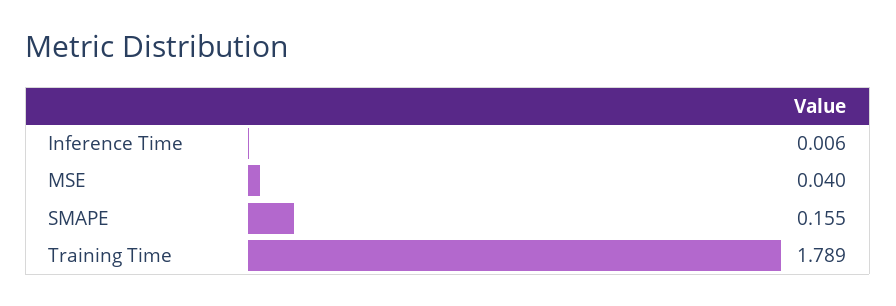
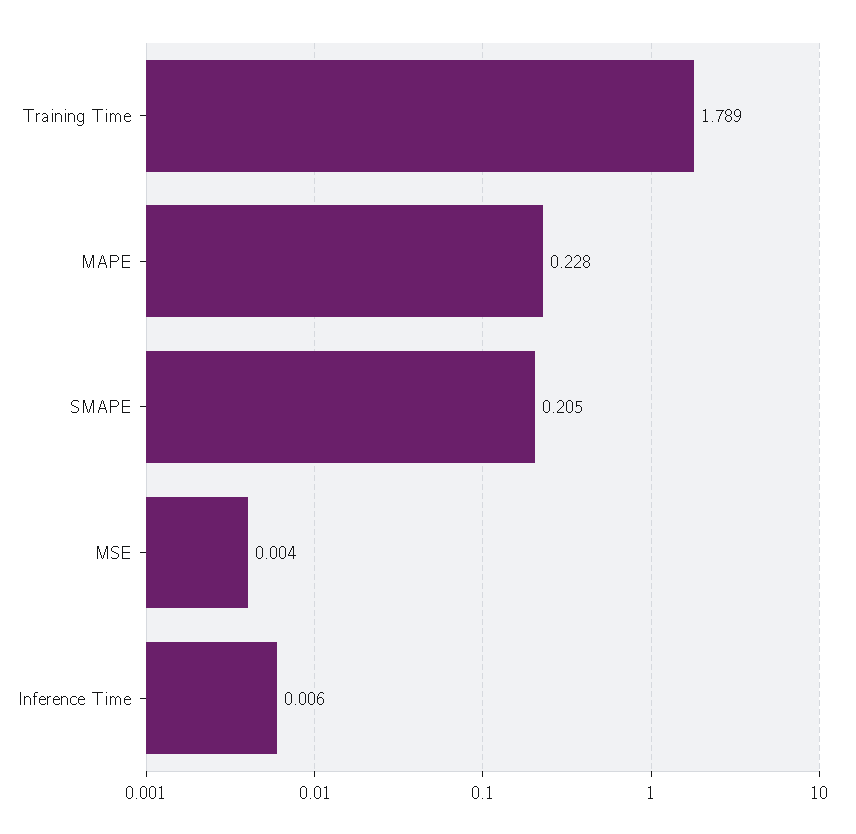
  {
    "Inference Time": 0.006,
-   "MSE": 0.04,
+   "MSE": 0.004,
-   "SMAPE": 0.155,
+   "SMAPE": 0.205,
-   "Training Time": 1.789
+   "Training Time": 1.789,
+   "MAPE": 0.228
  }

